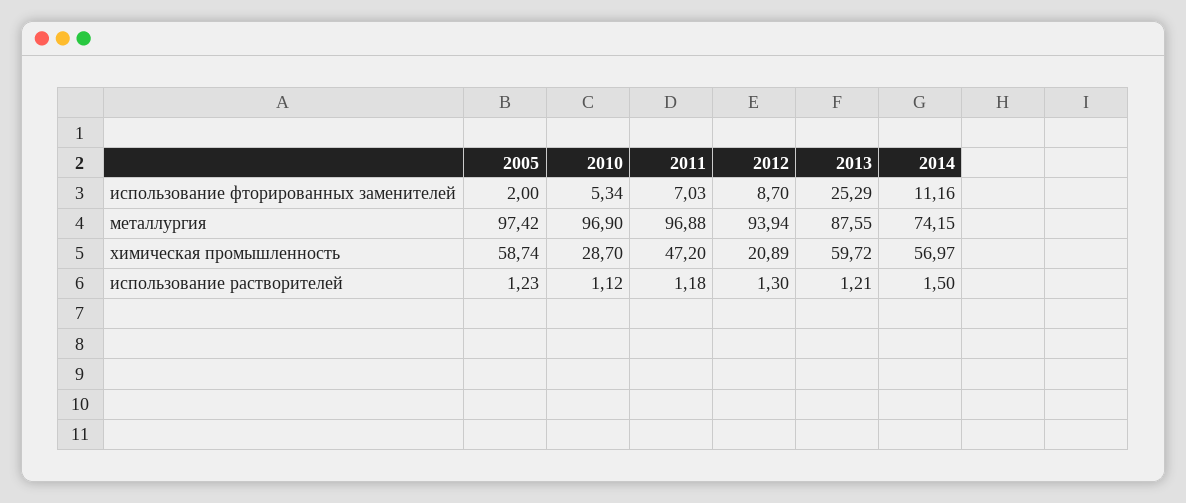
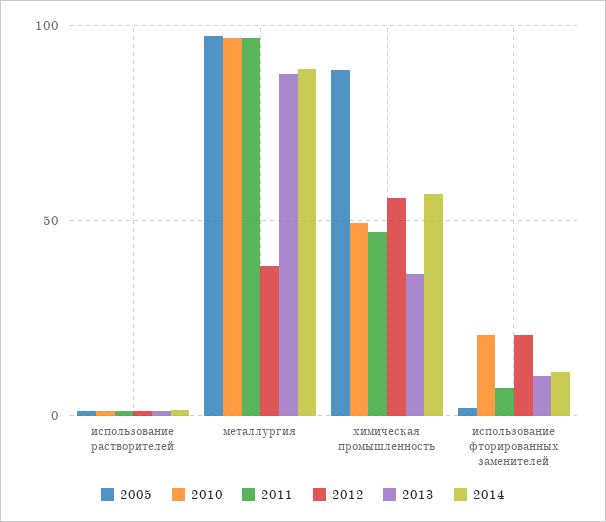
  {
    "2005": {
      "использование фторированных заменителей": 2,
      "металлургия": 97.42,
-     "химическая промышленность": 58.74,
+     "химическая промышленность": 90,
      "использование растворителей": 1.23
    },
    "2010": {
-     "использование фторированных заменителей": 5.34,
+     "использование фторированных заменителей": 20,
      "металлургия": 96.9,
-     "химическая промышленность": 28.7,
+     "химическая промышленность": 50,
      "использование растворителей": 1.12
    },
    "2011": {
      "использование фторированных заменителей": 7.03,
      "металлургия": 96.88,
      "химическая промышленность": 47.2,
      "использование растворителей": 1.18
    },
    "2012": {
-     "использование фторированных заменителей": 8.7,
+     "использование фторированных заменителей": 20,
-     "металлургия": 93.94,
+     "металлургия": 40,
-     "химическая промышленность": 20.89,
+     "химическая промышленность": 55,
      "использование растворителей": 1.3
    },
    "2013": {
-     "использование фторированных заменителей": 25.29,
+     "использование фторированных заменителей": 10,
      "металлургия": 87.55,
-     "химическая промышленность": 59.72,
+     "химическая промышленность": 35,
      "использование растворителей": 1.21
    },
    "2014": {
      "использование фторированных заменителей": 11.16,
-     "металлургия": 74.15,
+     "металлургия": 90,
      "химическая промышленность": 56.97,
      "использование растворителей": 1.5
    }
  }

